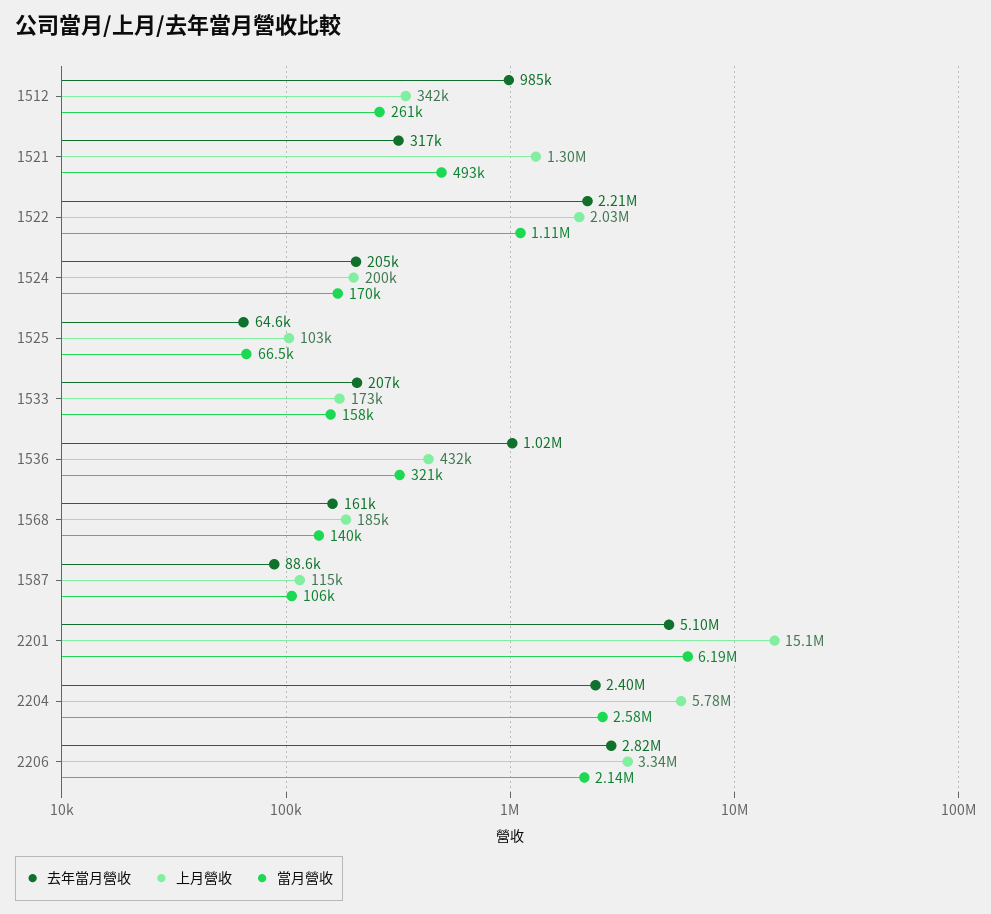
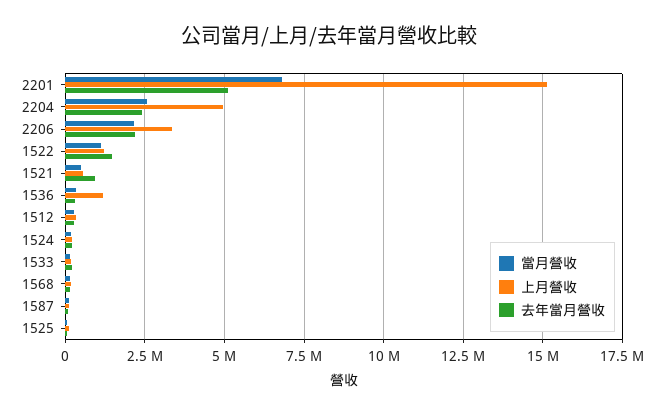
  {
    "去年當月營收": {
-     "1512": 985000,
+     "1512": 250000,
-     "1521": 317000,
+     "1521": 1000000,
-     "1522": 2210000,
+     "1522": 1500000,
      "1524": 205000,
      "1525": 64600,
      "1533": 207000,
-     "1536": 1020000,
+     "1536": 250000,
      "1568": 161000,
      "1587": 88600,
      "2201": 5100000,
      "2204": 2400000,
-     "2206": 2820000
+     "2206": 2250000
    },
    "上月營收": {
      "1512": 342000,
-     "1521": 1300000,
+     "1521": 500000,
-     "1522": 2030000,
+     "1522": 1250000,
      "1524": 200000,
      "1525": 103000,
      "1533": 173000,
-     "1536": 432000,
+     "1536": 1250000,
      "1568": 185000,
      "1587": 115000,
      "2201": 15100000,
-     "2204": 5780000,
+     "2204": 5000000,
      "2206": 3340000
    },
    "當月營收": {
      "1512": 261000,
      "1521": 493000,
      "1522": 1110000,
      "1524": 170000,
      "1525": 66500,
      "1533": 158000,
      "1536": 321000,
      "1568": 140000,
      "1587": 106000,
-     "2201": 6190000,
+     "2201": 6750000,
      "2204": 2580000,
      "2206": 2140000
    }
  }

